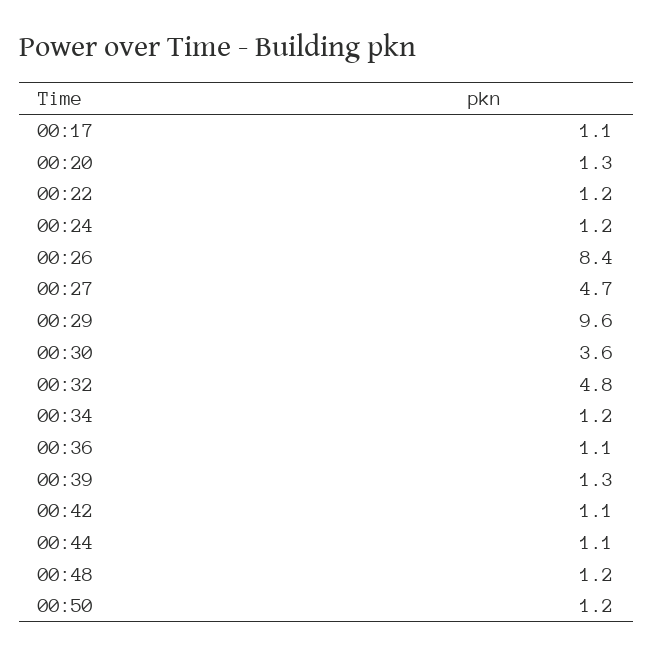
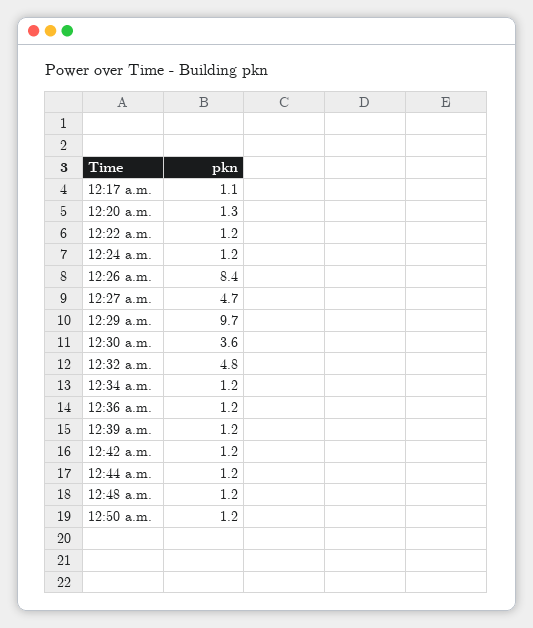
  {
    "00:17": 1.1,
    "00:20": 1.3,
    "00:22": 1.2,
    "00:24": 1.2,
    "00:26": 8.4,
    "00:27": 4.7,
-   "00:29": 9.6,
+   "00:29": 9.7,
    "00:30": 3.6,
    "00:32": 4.8,
    "00:34": 1.2,
-   "00:36": 1.1,
+   "00:36": 1.2,
-   "00:39": 1.3,
+   "00:39": 1.2,
-   "00:42": 1.1,
+   "00:42": 1.2,
-   "00:44": 1.1,
+   "00:44": 1.2,
    "00:48": 1.2,
    "00:50": 1.2
  }

